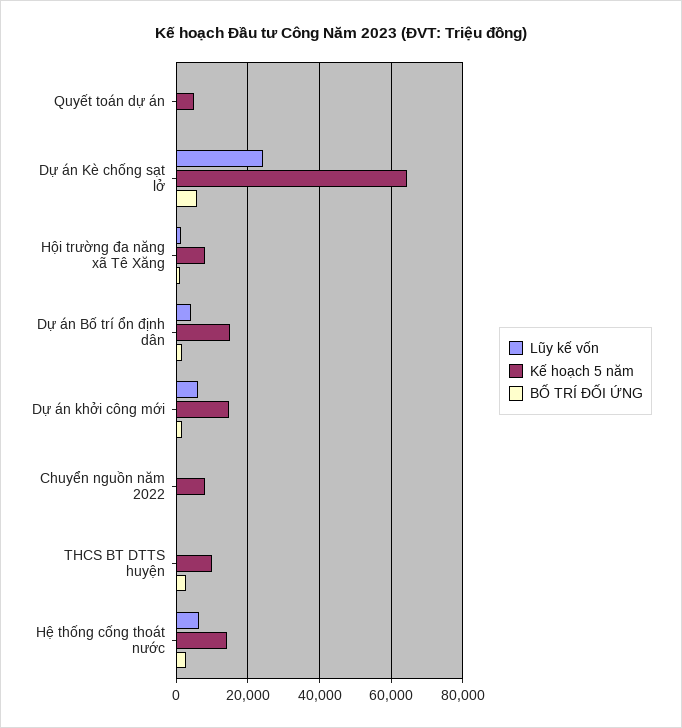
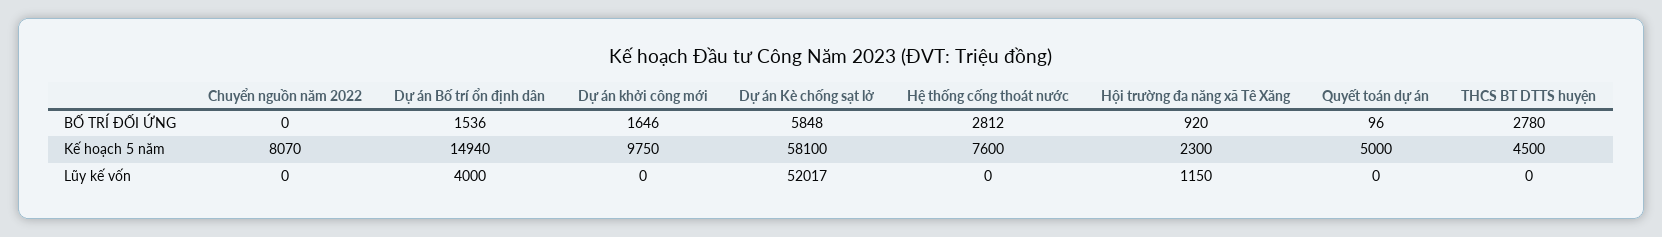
  {
    "Lũy kế vốn": {
      "Quyết toán dự án": 0,
-     "Dự án Kè chống sạt lở": 24000,
+     "Dự án Kè chống sạt lở": 52017,
      "Hội trường đa năng xã Tê Xăng": 1150,
      "Dự án Bố trí ổn định dân": 4000,
-     "Dự án khởi công mới": 6000,
+     "Dự án khởi công mới": 0,
      "Chuyển nguồn năm 2022": 0,
      "THCS BT DTTS huyện": 0,
-     "Hệ thống cống thoát nước": 6000
+     "Hệ thống cống thoát nước": 0
    },
    "Kế hoạch 5 năm": {
      "Quyết toán dự án": 5000,
-     "Dự án Kè chống sạt lở": 64000,
+     "Dự án Kè chống sạt lở": 58100,
-     "Hội trường đa năng xã Tê Xăng": 8000,
+     "Hội trường đa năng xã Tê Xăng": 2300,
      "Dự án Bố trí ổn định dân": 14940,
-     "Dự án khởi công mới": 14000,
+     "Dự án khởi công mới": 9750,
      "Chuyển nguồn năm 2022": 8070,
-     "THCS BT DTTS huyện": 10000,
+     "THCS BT DTTS huyện": 4500,
-     "Hệ thống cống thoát nước": 14000
+     "Hệ thống cống thoát nước": 7600
    },
    "BỐ TRÍ ĐỐI ỨNG": {
      "Quyết toán dự án": 96,
      "Dự án Kè chống sạt lở": 5848,
      "Hội trường đa năng xã Tê Xăng": 920,
      "Dự án Bố trí ổn định dân": 1536,
      "Dự án khởi công mới": 1646,
      "Chuyển nguồn năm 2022": 0,
      "THCS BT DTTS huyện": 2780,
      "Hệ thống cống thoát nước": 2812
    }
  }

